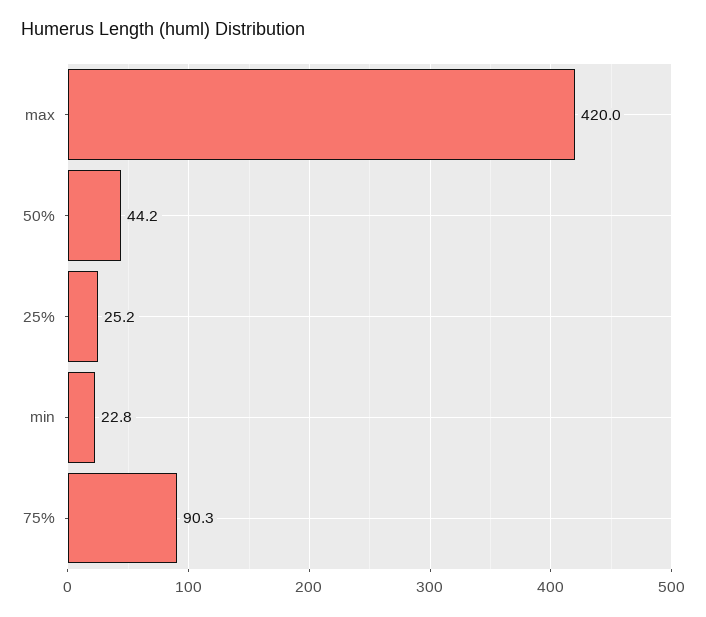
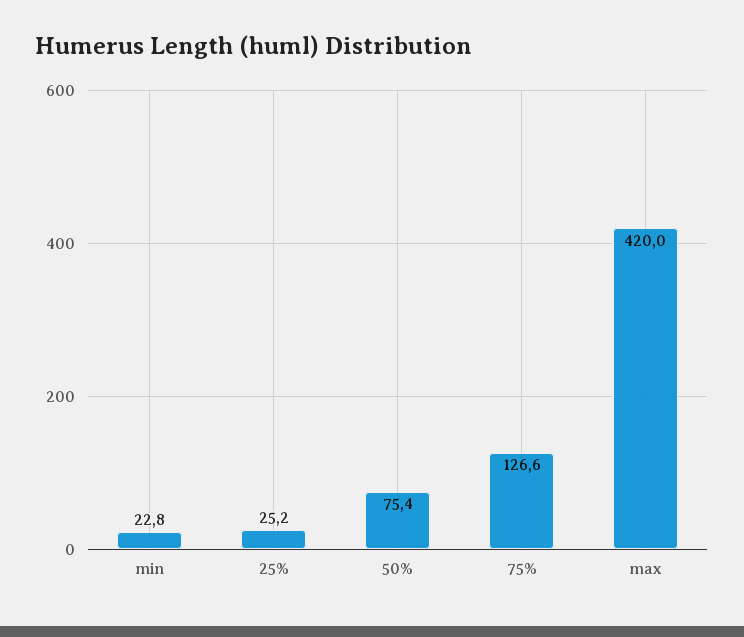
  {
    "max": 420,
-   "50%": 44.2,
+   "50%": 75.4,
    "25%": 25.2,
    "min": 22.8,
-   "75%": 90.3
+   "75%": 126.6
  }

